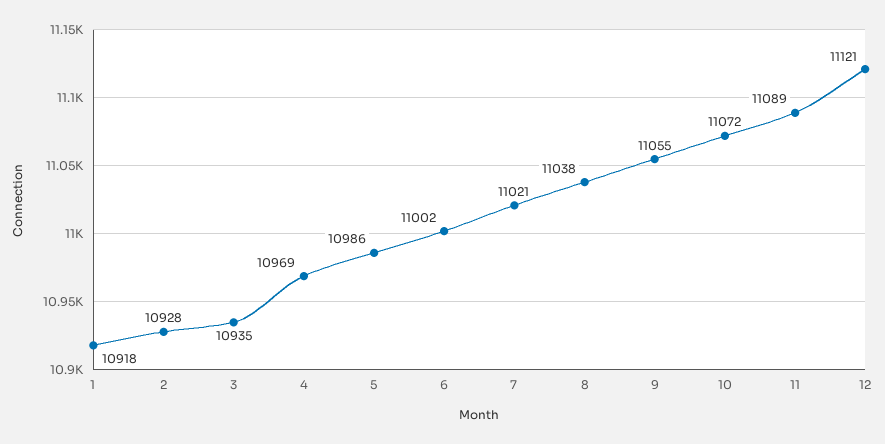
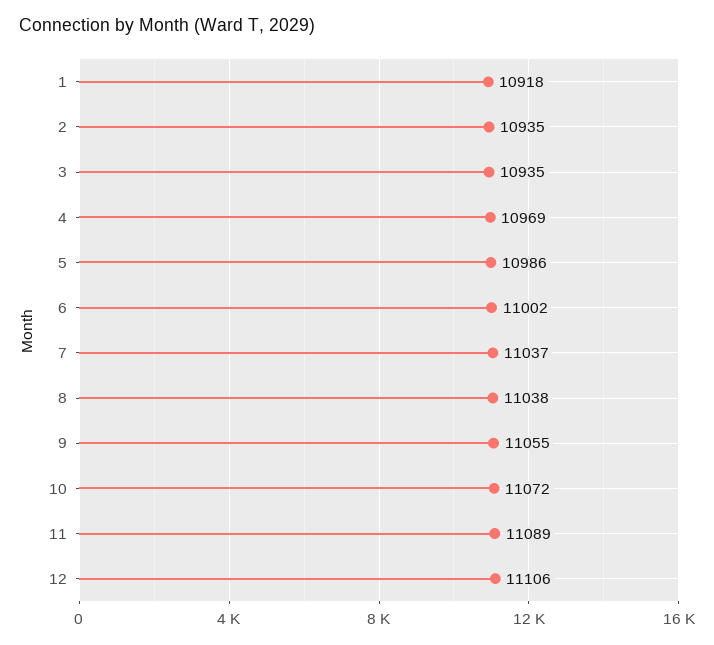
  {
    "1": 10918,
-   "2": 10928,
+   "2": 10935,
    "3": 10935,
    "4": 10969,
    "5": 10986,
    "6": 11002,
-   "7": 11021,
+   "7": 11037,
    "8": 11038,
    "9": 11055,
    "10": 11072,
    "11": 11089,
-   "12": 11121
+   "12": 11106
  }

